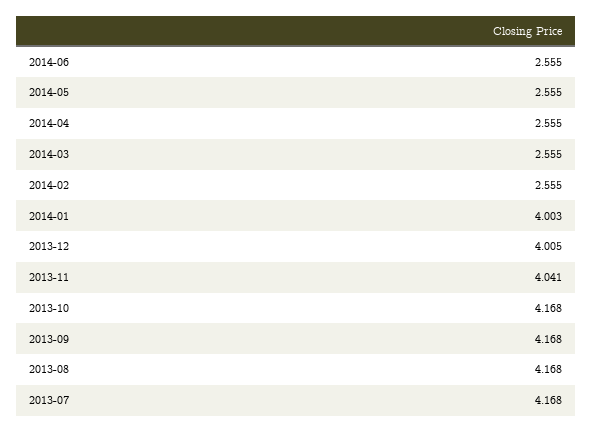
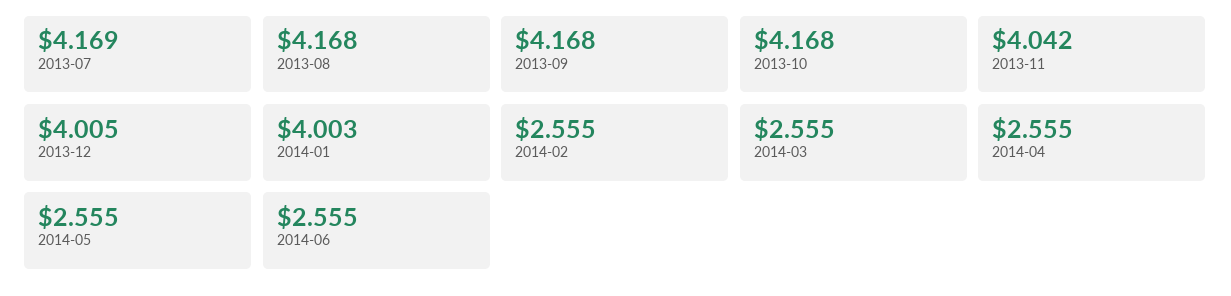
  {
    "2014-06": 2.555,
    "2014-05": 2.555,
    "2014-04": 2.555,
    "2014-03": 2.555,
    "2014-02": 2.555,
    "2014-01": 4.003,
    "2013-12": 4.005,
-   "2013-11": 4.041,
+   "2013-11": 4.042,
    "2013-10": 4.168,
    "2013-09": 4.168,
    "2013-08": 4.168,
-   "2013-07": 4.168
+   "2013-07": 4.169
  }

